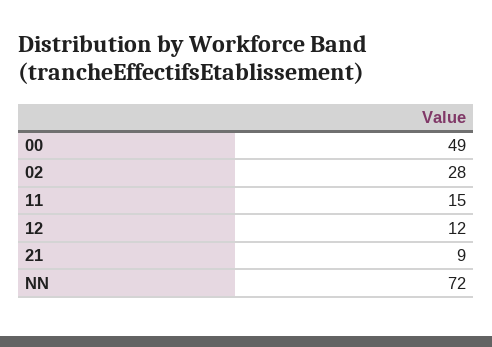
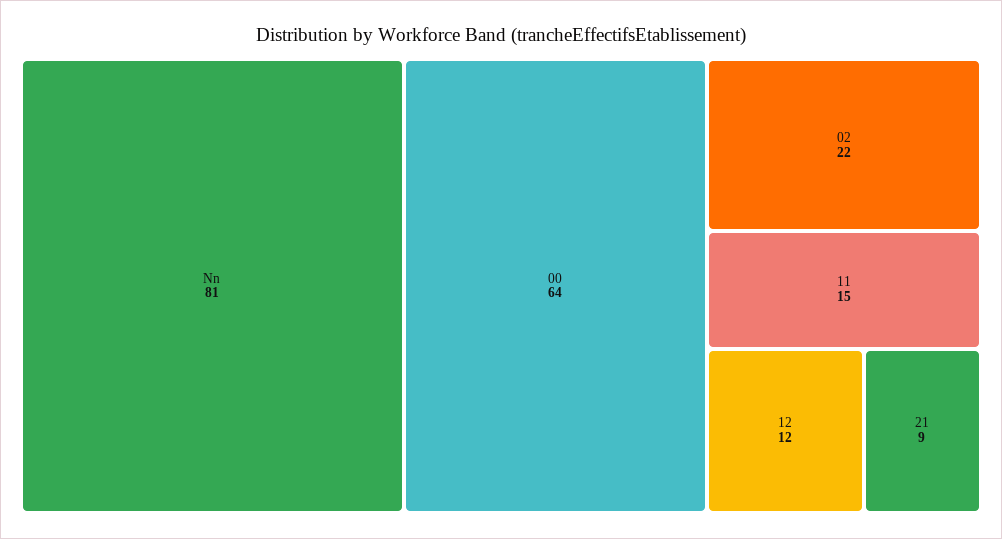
  {
-   "00": 49,
+   "00": 64,
-   "02": 28,
+   "02": 22,
    "11": 15,
    "12": 12,
    "21": 9,
-   "NN": 72
+   "NN": 81
  }

